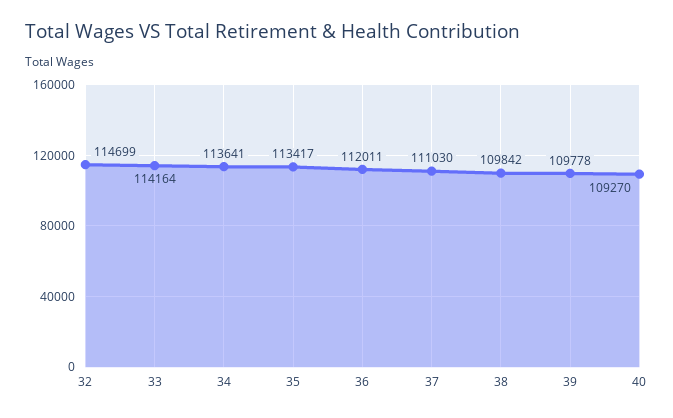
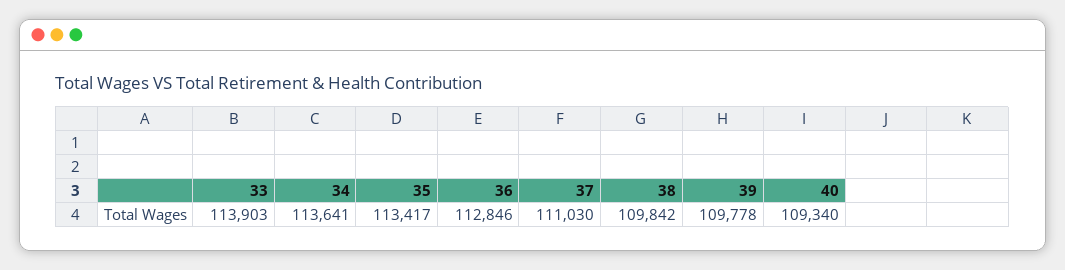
  {
-   "32": 114699,
-   "33": 114164,
+   "33": 113903,
    "34": 113641,
    "35": 113417,
-   "36": 112011,
+   "36": 112846,
    "37": 111030,
    "38": 109842,
    "39": 109778,
-   "40": 109270
+   "40": 109340
  }

